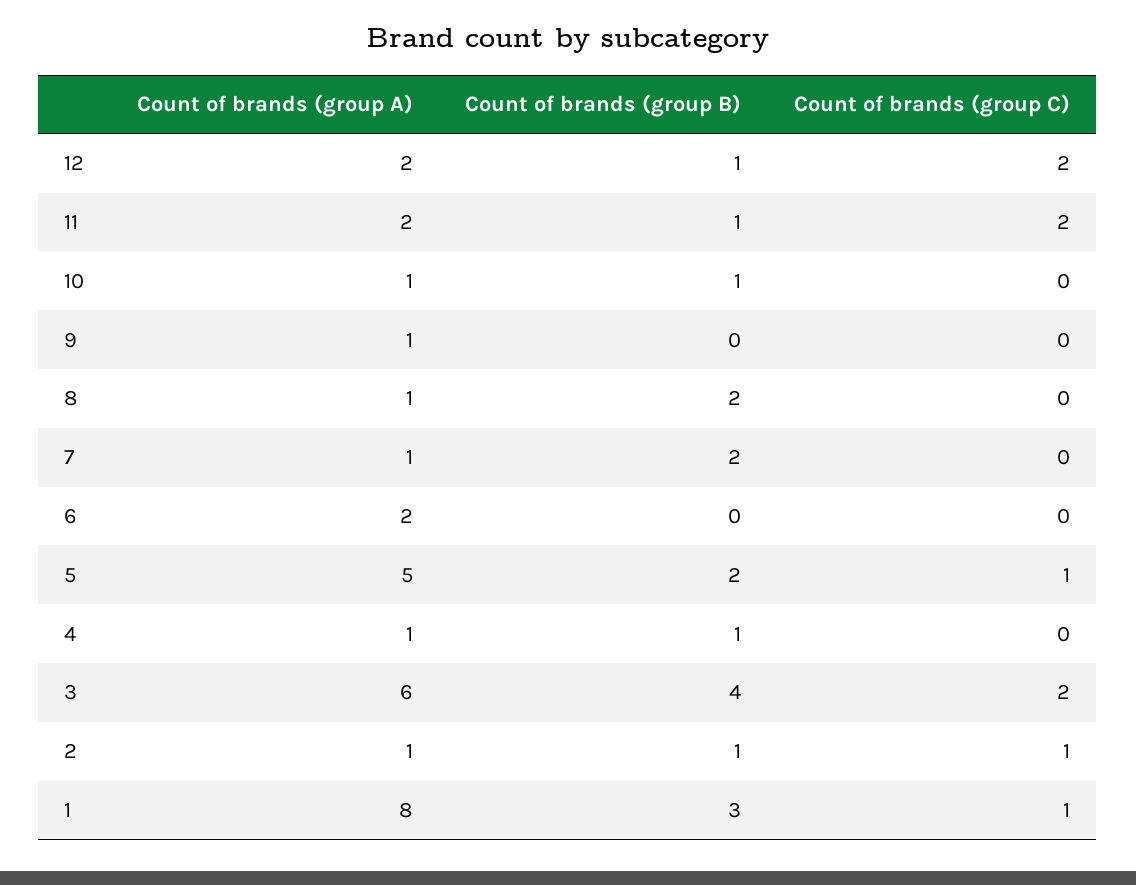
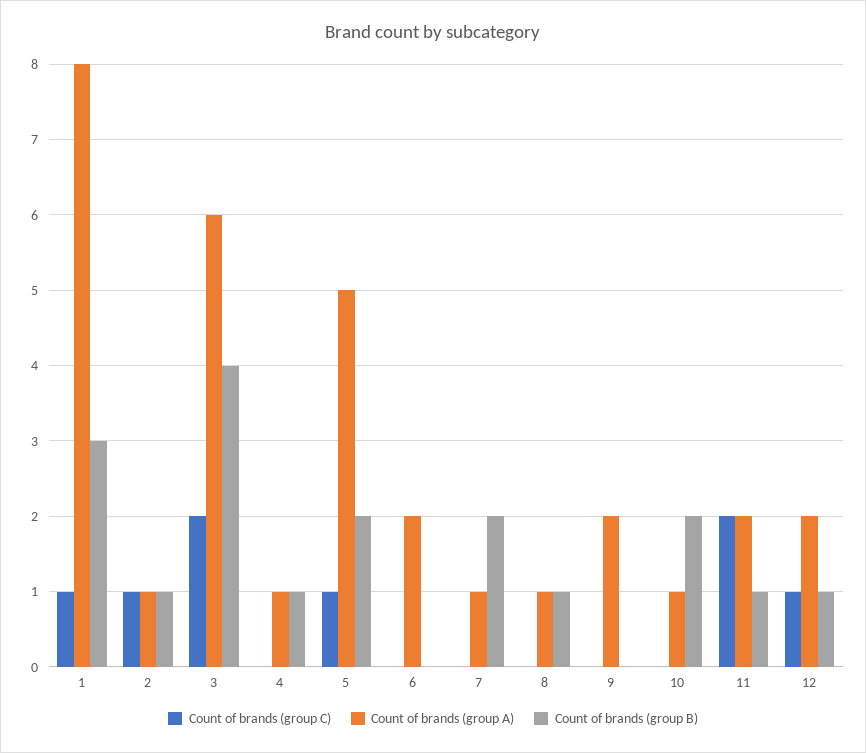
  {
    "Count of brands (group A)": {
      "12": 2,
      "11": 2,
      "10": 1,
-     "9": 1,
+     "9": 2,
      "8": 1,
      "7": 1,
      "6": 2,
      "5": 5,
      "4": 1,
      "3": 6,
      "2": 1,
      "1": 8
    },
    "Count of brands (group B)": {
      "12": 1,
      "11": 1,
-     "10": 1,
+     "10": 2,
      "9": 0,
-     "8": 2,
+     "8": 1,
      "7": 2,
      "6": 0,
      "5": 2,
      "4": 1,
      "3": 4,
      "2": 1,
      "1": 3
    },
    "Count of brands (group C)": {
-     "12": 2,
+     "12": 1,
      "11": 2,
      "10": 0,
      "9": 0,
      "8": 0,
      "7": 0,
      "6": 0,
      "5": 1,
      "4": 0,
      "3": 2,
      "2": 1,
      "1": 1
    }
  }

